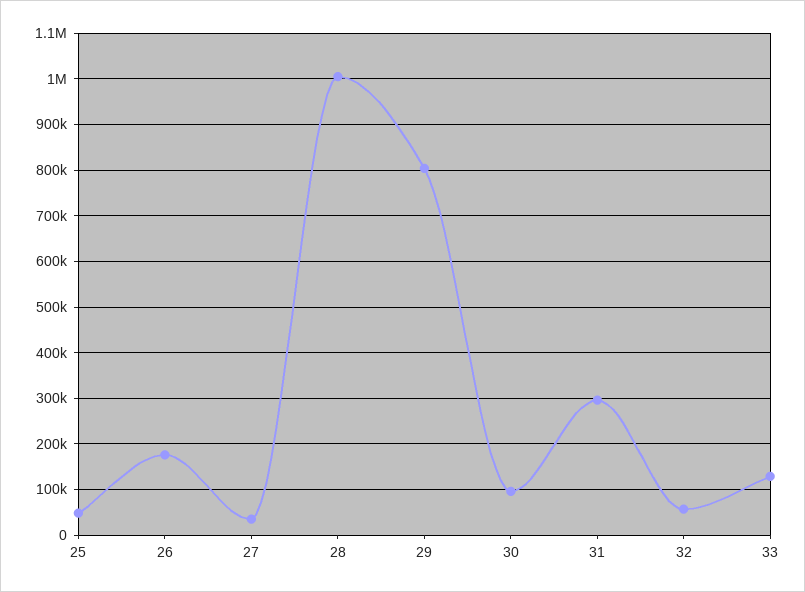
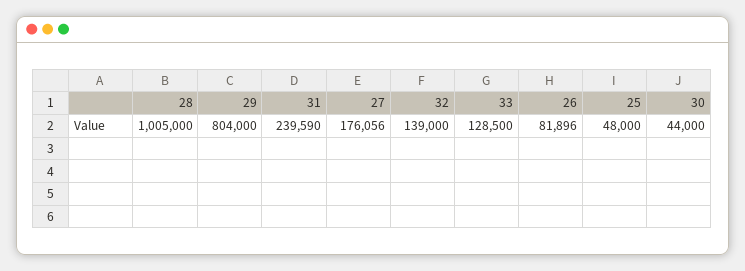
  {
    "25": 48000,
-   "26": 180000,
+   "26": 81896,
-   "27": 40000,
+   "27": 176056,
    "28": 1005000,
    "29": 804000,
-   "30": 100000,
+   "30": 44000,
-   "31": 300000,
+   "31": 239590,
-   "32": 60000,
+   "32": 139000,
    "33": 128500
  }

